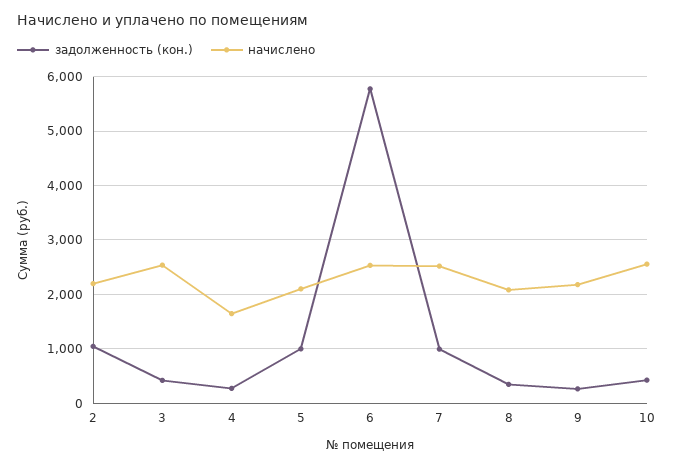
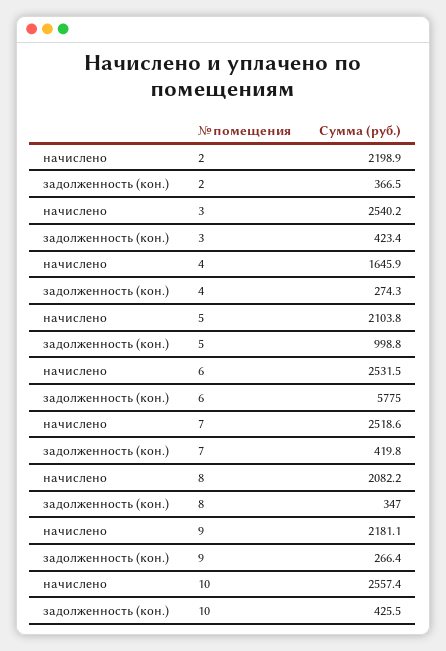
  {
    "задолженность (кон.)": {
-     "2": 1000,
+     "2": 366.5,
      "3": 423.4,
      "4": 274.3,
      "5": 998.8,
      "6": 5775,
-     "7": 1000,
+     "7": 419.8,
      "8": 347,
      "9": 266.4,
      "10": 425.5
    },
    "начислено": {
      "2": 2198.9,
      "3": 2540.2,
      "4": 1645.9,
      "5": 2103.8,
      "6": 2531.5,
      "7": 2518.6,
      "8": 2082.2,
      "9": 2181.1,
      "10": 2557.4
    }
  }

